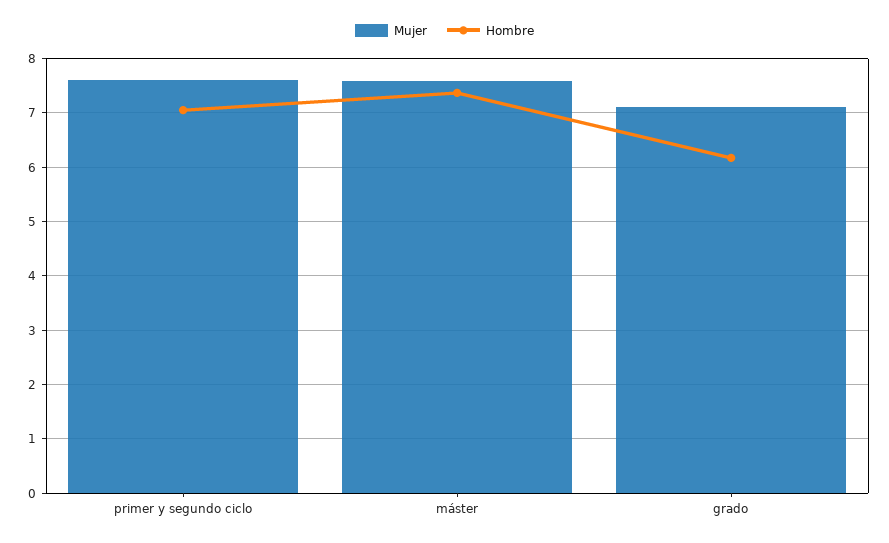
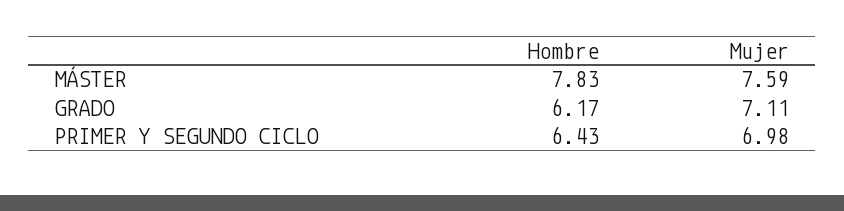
  {
    "Mujer": {
-     "primer y segundo ciclo": 7.6,
+     "primer y segundo ciclo": 6.98,
      "máster": 7.59,
      "grado": 7.11
    },
    "Hombre": {
-     "primer y segundo ciclo": 7,
+     "primer y segundo ciclo": 6.43,
-     "máster": 7.4,
+     "máster": 7.83,
      "grado": 6.17
    }
  }

